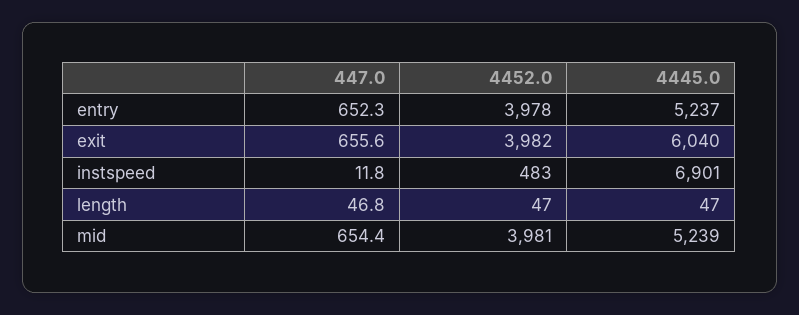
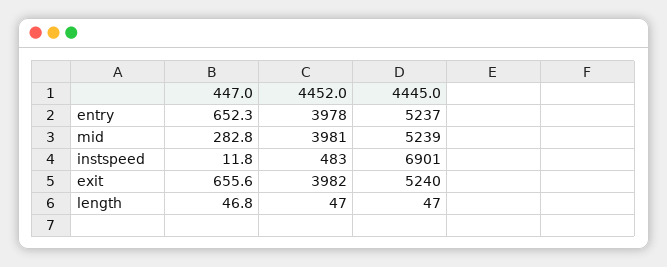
  {
    "447.0": {
      "entry": 652.3,
      "exit": 655.6,
      "instspeed": 11.8,
      "length": 46.8,
-     "mid": 654.4
+     "mid": 282.8
    },
    "4452.0": {
      "entry": 3978,
      "exit": 3982,
      "instspeed": 483,
      "length": 47,
      "mid": 3981
    },
    "4445.0": {
      "entry": 5237,
-     "exit": 6040,
+     "exit": 5240,
      "instspeed": 6901,
      "length": 47,
      "mid": 5239
    }
  }

